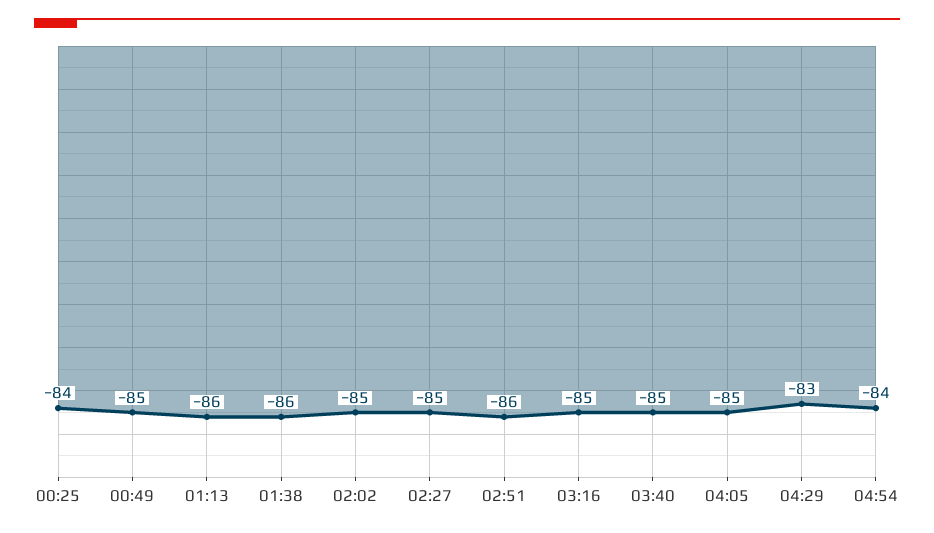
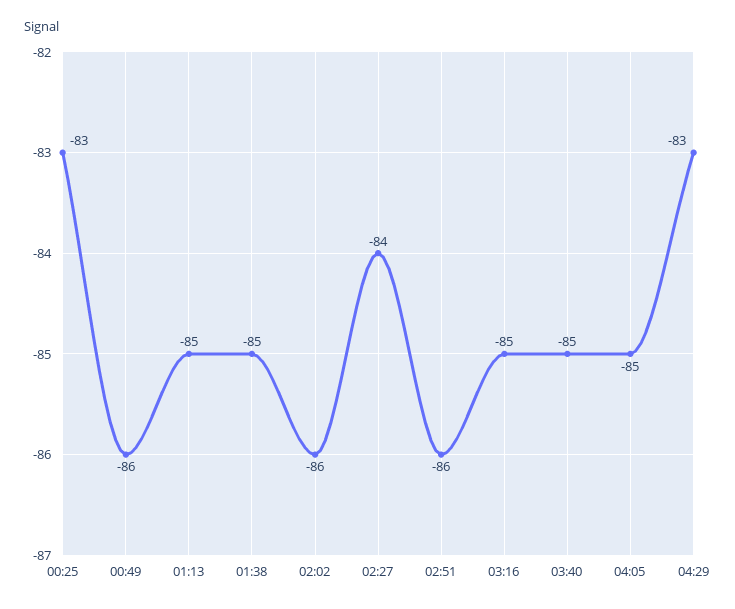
  {
-   "00:25": -84,
+   "00:25": -83,
-   "00:49": -85,
+   "00:49": -86,
-   "01:13": -86,
+   "01:13": -85,
-   "01:38": -86,
+   "01:38": -85,
-   "02:02": -85,
+   "02:02": -86,
-   "02:27": -85,
+   "02:27": -84,
    "02:51": -86,
    "03:16": -85,
    "03:40": -85,
    "04:05": -85,
-   "04:29": -83,
+   "04:29": -83
-   "04:54": -84
  }

